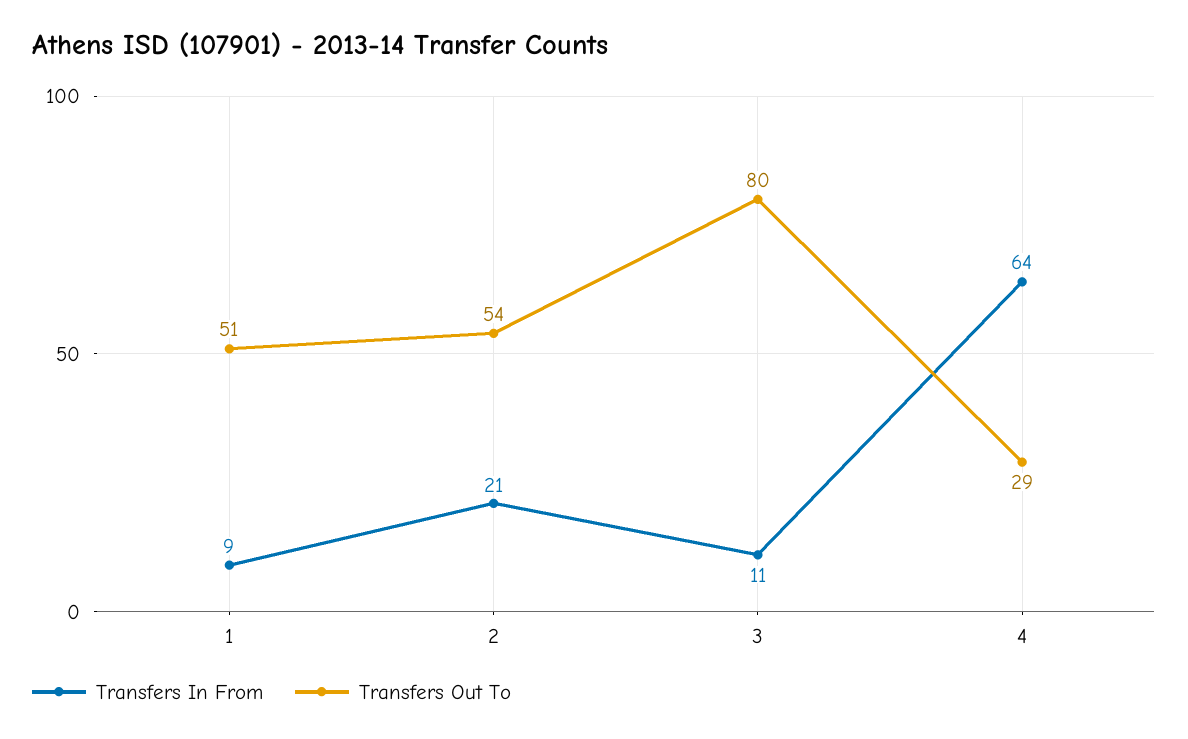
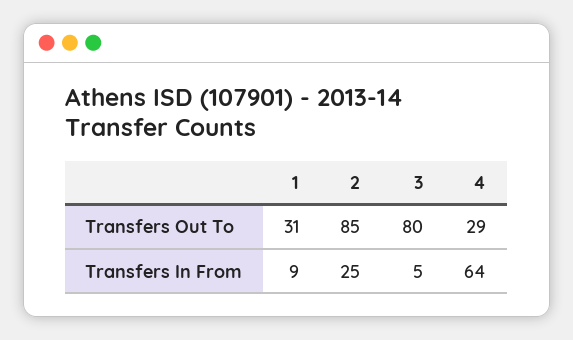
  {
    "Transfers In From": {
      "1": 9,
-     "2": 21,
+     "2": 25,
-     "3": 11,
+     "3": 5,
      "4": 64
    },
    "Transfers Out To": {
-     "1": 51,
+     "1": 31,
-     "2": 54,
+     "2": 85,
      "3": 80,
      "4": 29
    }
  }

